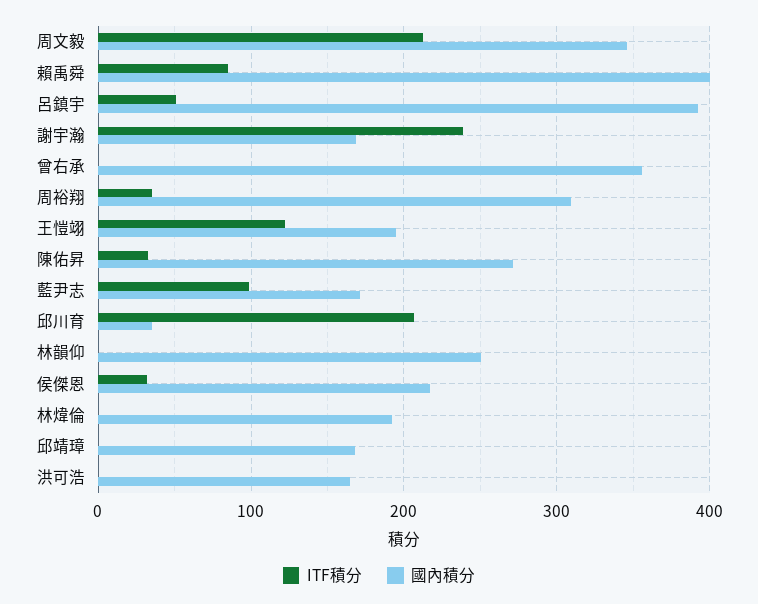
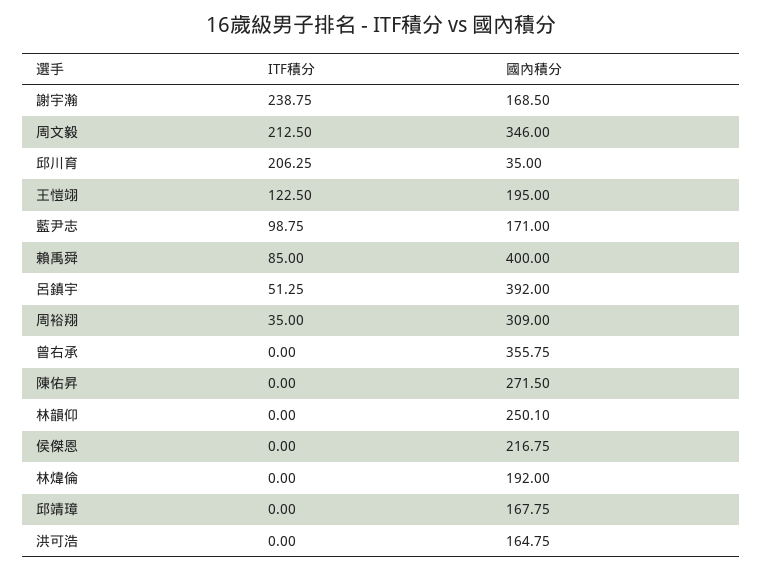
  {
    "ITF積分": {
      "周文毅": 212.5,
      "賴禹舜": 85,
      "呂鎮宇": 51.25,
      "謝宇瀚": 238.75,
      "曾右承": 0,
      "周裕翔": 35,
      "王愷翊": 122.5,
-     "陳佑昇": 30,
+     "陳佑昇": 0,
      "藍尹志": 98.75,
      "邱川育": 206.25,
      "林韻仰": 0,
-     "侯傑恩": 30,
+     "侯傑恩": 0,
      "林煒倫": 0,
      "邱靖璋": 0,
      "洪可浩": 0
    },
    "國內積分": {
      "周文毅": 346,
      "賴禹舜": 400,
      "呂鎮宇": 392,
      "謝宇瀚": 168.5,
      "曾右承": 355.75,
      "周裕翔": 309,
      "王愷翊": 195,
      "陳佑昇": 271.5,
      "藍尹志": 171,
      "邱川育": 35,
      "林韻仰": 250.1,
      "侯傑恩": 216.75,
      "林煒倫": 192,
      "邱靖璋": 167.75,
      "洪可浩": 164.75
    }
  }

